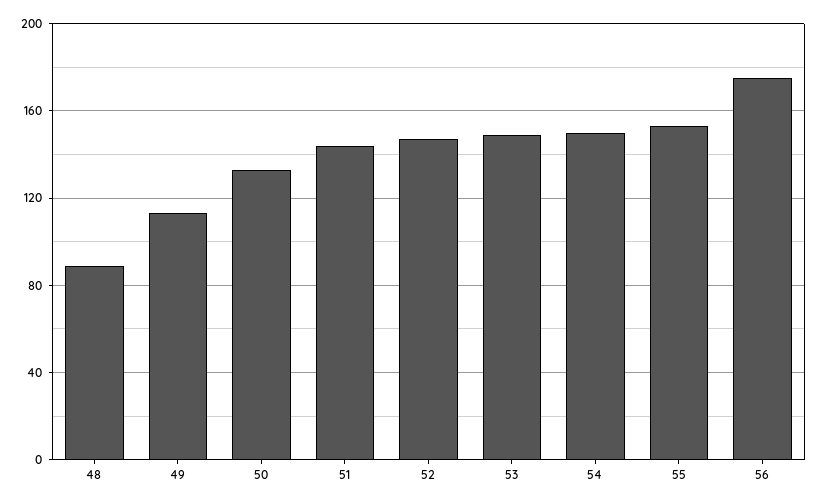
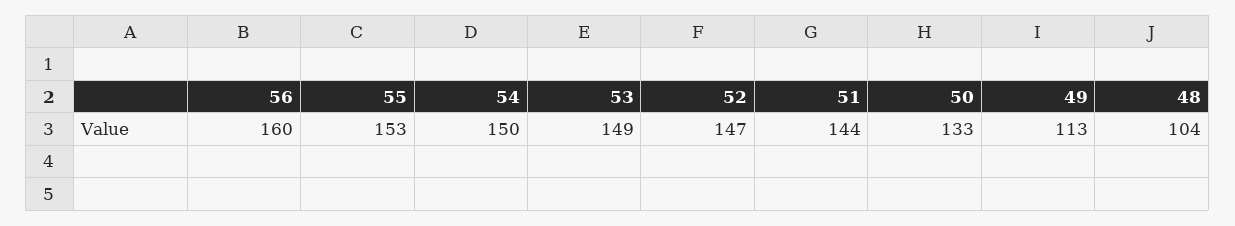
  {
-   "48": 90,
+   "48": 104,
    "49": 113,
    "50": 133,
    "51": 144,
    "52": 147,
    "53": 149,
    "54": 150,
    "55": 153,
-   "56": 175
+   "56": 160
  }

